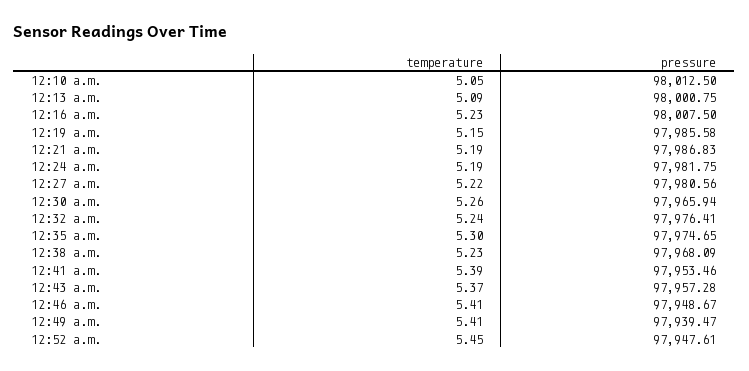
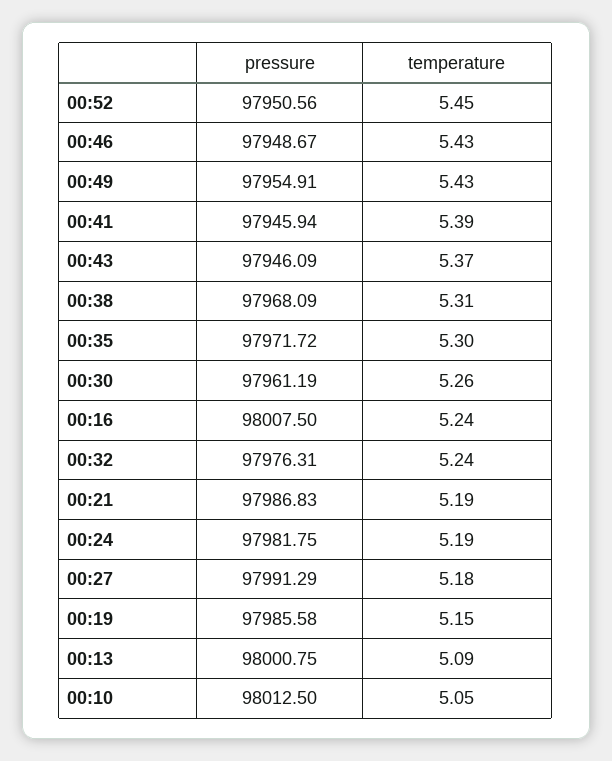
  {
    "temperature": {
      "12:10 a.m.": 5.05,
      "12:13 a.m.": 5.09,
-     "12:16 a.m.": 5.23,
+     "12:16 a.m.": 5.24,
      "12:19 a.m.": 5.15,
      "12:21 a.m.": 5.19,
      "12:24 a.m.": 5.19,
-     "12:27 a.m.": 5.22,
+     "12:27 a.m.": 5.18,
      "12:30 a.m.": 5.26,
      "12:32 a.m.": 5.24,
      "12:35 a.m.": 5.3,
-     "12:38 a.m.": 5.23,
+     "12:38 a.m.": 5.31,
      "12:41 a.m.": 5.39,
      "12:43 a.m.": 5.37,
-     "12:46 a.m.": 5.41,
+     "12:46 a.m.": 5.43,
-     "12:49 a.m.": 5.41,
+     "12:49 a.m.": 5.43,
      "12:52 a.m.": 5.45
    },
    "pressure": {
      "12:10 a.m.": 98012.5,
      "12:13 a.m.": 98000.75,
      "12:16 a.m.": 98007.5,
      "12:19 a.m.": 97985.58,
      "12:21 a.m.": 97986.83,
      "12:24 a.m.": 97981.75,
-     "12:27 a.m.": 97980.56,
+     "12:27 a.m.": 97991.29,
-     "12:30 a.m.": 97965.94,
+     "12:30 a.m.": 97961.19,
-     "12:32 a.m.": 97976.41,
+     "12:32 a.m.": 97976.31,
-     "12:35 a.m.": 97974.65,
+     "12:35 a.m.": 97971.72,
      "12:38 a.m.": 97968.09,
-     "12:41 a.m.": 97953.46,
+     "12:41 a.m.": 97945.94,
-     "12:43 a.m.": 97957.28,
+     "12:43 a.m.": 97946.09,
      "12:46 a.m.": 97948.67,
-     "12:49 a.m.": 97939.47,
+     "12:49 a.m.": 97954.91,
-     "12:52 a.m.": 97947.61
+     "12:52 a.m.": 97950.56
    }
  }

